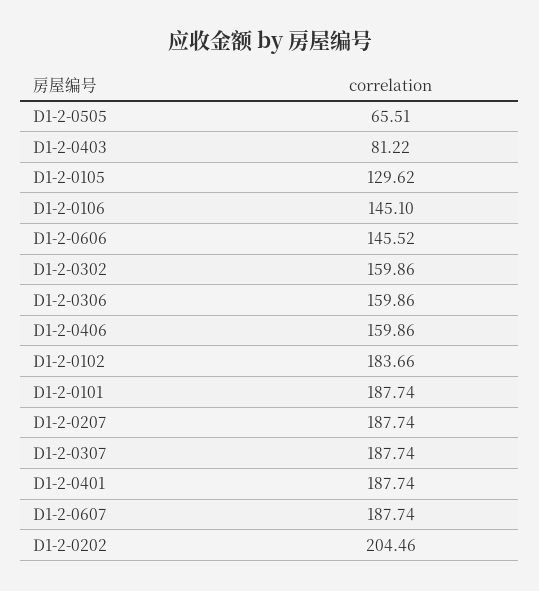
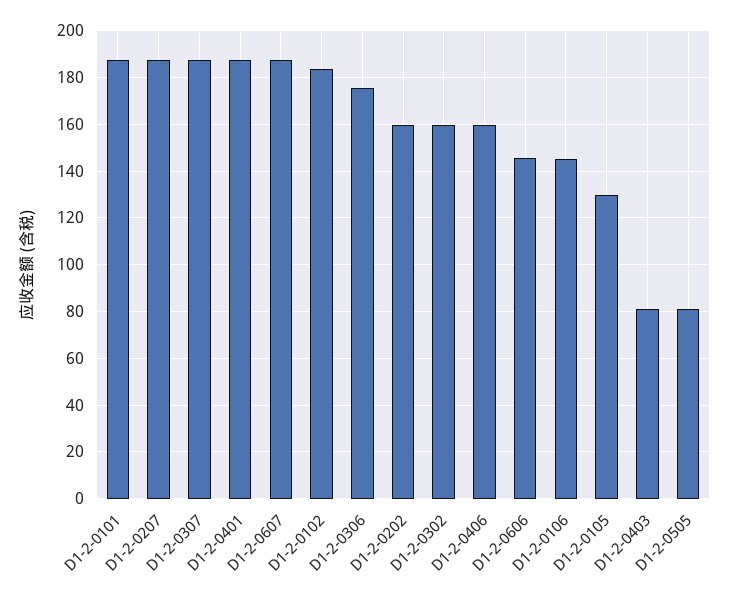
  {
-   "D1-2-0505": 65.51,
+   "D1-2-0505": 80,
    "D1-2-0403": 81.22,
    "D1-2-0105": 129.62,
    "D1-2-0106": 145.1,
    "D1-2-0606": 145.52,
    "D1-2-0302": 159.86,
-   "D1-2-0306": 159.86,
+   "D1-2-0306": 175,
    "D1-2-0406": 159.86,
    "D1-2-0102": 183.66,
    "D1-2-0101": 187.74,
    "D1-2-0207": 187.74,
    "D1-2-0307": 187.74,
    "D1-2-0401": 187.74,
    "D1-2-0607": 187.74,
-   "D1-2-0202": 204.46
+   "D1-2-0202": 160
  }

